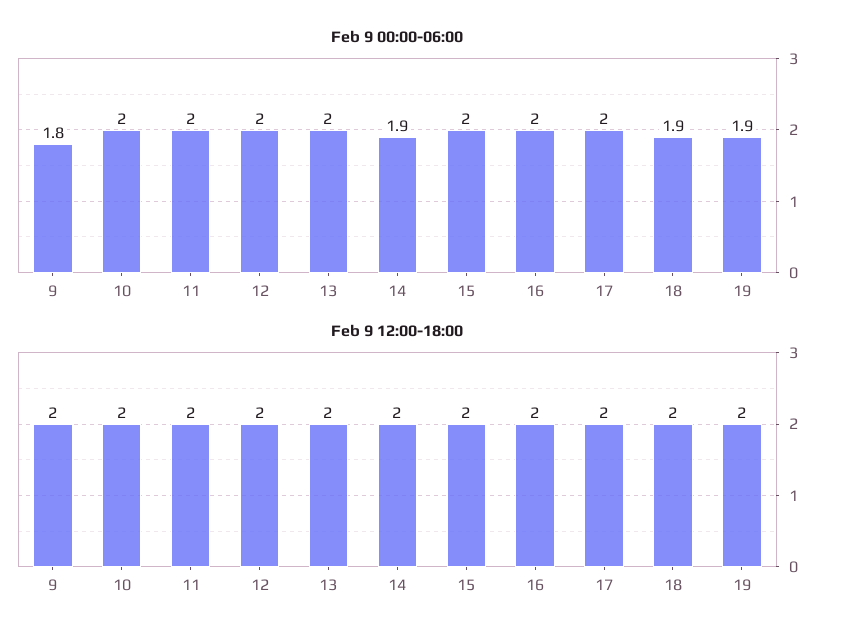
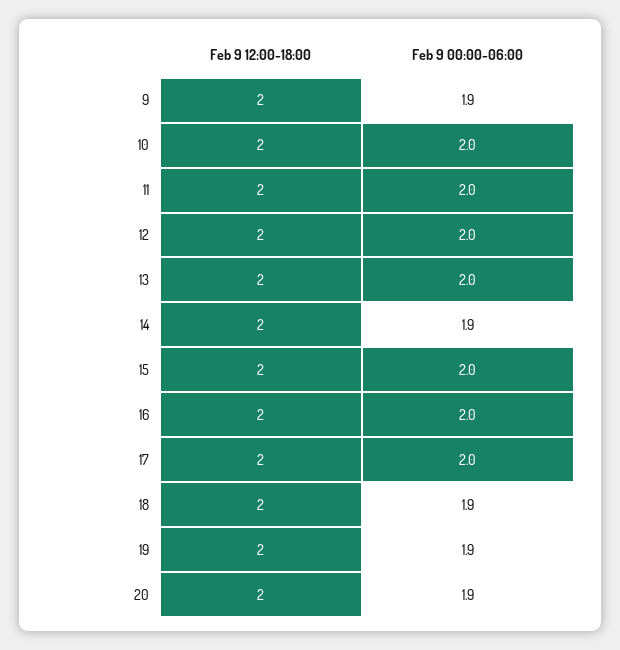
  {
    "Feb 9 00:00-06:00": {
-     "9": 1.8,
+     "9": 1.9,
      "10": 2,
      "11": 2,
      "12": 2,
      "13": 2,
      "14": 1.9,
      "15": 2,
      "16": 2,
      "17": 2,
      "18": 1.9,
-     "19": 1.9
+     "19": 1.9,
+     "20": 1.9
    },
    "Feb 9 12:00-18:00": {
      "9": 2,
      "10": 2,
      "11": 2,
      "12": 2,
      "13": 2,
      "14": 2,
      "15": 2,
      "16": 2,
      "17": 2,
      "18": 2,
-     "19": 2
+     "19": 2,
+     "20": 2
    }
  }

